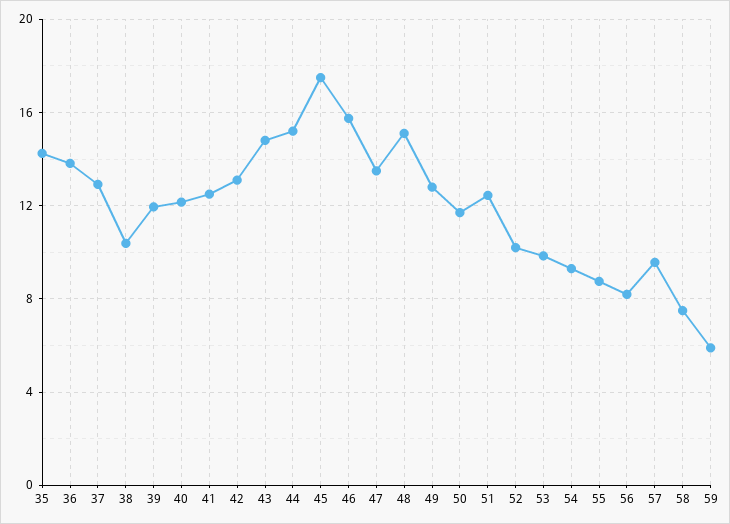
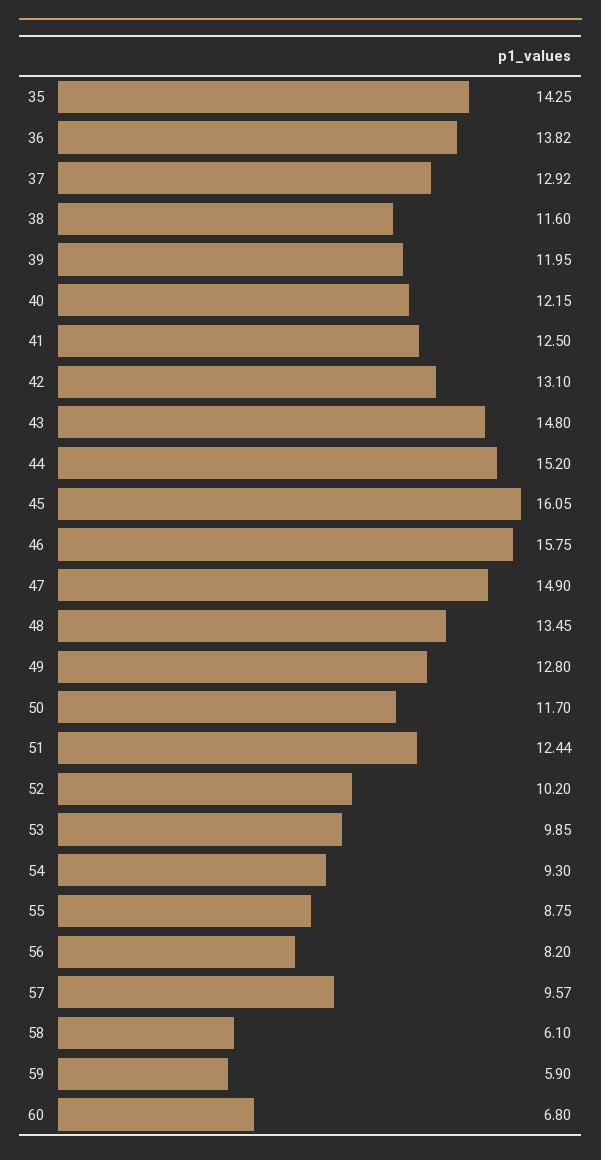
  {
    "35": 14.25,
    "36": 13.82,
    "37": 12.92,
-   "38": 10.5,
+   "38": 11.6,
    "39": 11.95,
    "40": 12.15,
    "41": 12.5,
    "42": 13.1,
    "43": 14.8,
    "44": 15.2,
-   "45": 17.5,
+   "45": 16.05,
    "46": 15.75,
-   "47": 13.5,
+   "47": 14.9,
-   "48": 15,
+   "48": 13.45,
    "49": 12.8,
    "50": 11.7,
    "51": 12.44,
    "52": 10.2,
    "53": 9.85,
    "54": 9.3,
    "55": 8.75,
    "56": 8.2,
    "57": 9.57,
-   "58": 7.5,
+   "58": 6.1,
-   "59": 5.9
+   "59": 5.9,
+   "60": 6.8
  }

